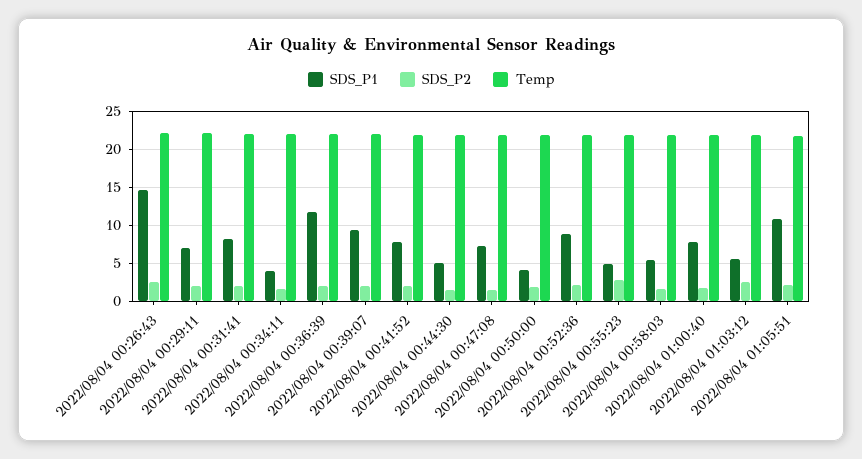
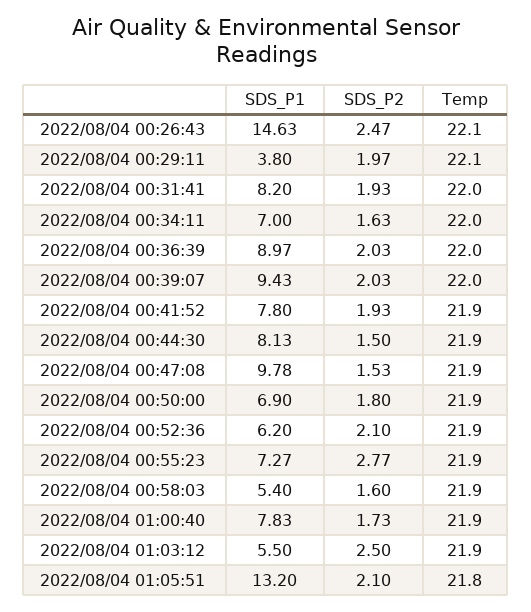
  {
    "SDS_P1": {
      "2022/08/04 00:26:43": 14.63,
-     "2022/08/04 00:29:11": 7,
+     "2022/08/04 00:29:11": 3.8,
      "2022/08/04 00:31:41": 8.2,
-     "2022/08/04 00:34:11": 4,
+     "2022/08/04 00:34:11": 7,
-     "2022/08/04 00:36:39": 12,
+     "2022/08/04 00:36:39": 8.97,
      "2022/08/04 00:39:07": 9.43,
      "2022/08/04 00:41:52": 7.8,
-     "2022/08/04 00:44:30": 5,
+     "2022/08/04 00:44:30": 8.13,
-     "2022/08/04 00:47:08": 7,
+     "2022/08/04 00:47:08": 9.78,
-     "2022/08/04 00:50:00": 4,
+     "2022/08/04 00:50:00": 6.9,
-     "2022/08/04 00:52:36": 9,
+     "2022/08/04 00:52:36": 6.2,
-     "2022/08/04 00:55:23": 5,
+     "2022/08/04 00:55:23": 7.27,
      "2022/08/04 00:58:03": 5.4,
      "2022/08/04 01:00:40": 7.83,
      "2022/08/04 01:03:12": 5.5,
-     "2022/08/04 01:05:51": 11
+     "2022/08/04 01:05:51": 13.2
    },
    "SDS_P2": {
      "2022/08/04 00:26:43": 2.47,
      "2022/08/04 00:29:11": 1.97,
      "2022/08/04 00:31:41": 1.93,
      "2022/08/04 00:34:11": 1.63,
      "2022/08/04 00:36:39": 2.03,
      "2022/08/04 00:39:07": 2.03,
      "2022/08/04 00:41:52": 1.93,
      "2022/08/04 00:44:30": 1.5,
      "2022/08/04 00:47:08": 1.53,
      "2022/08/04 00:50:00": 1.8,
      "2022/08/04 00:52:36": 2.1,
      "2022/08/04 00:55:23": 2.77,
      "2022/08/04 00:58:03": 1.6,
      "2022/08/04 01:00:40": 1.73,
      "2022/08/04 01:03:12": 2.5,
      "2022/08/04 01:05:51": 2.1
    },
    "Temp": {
      "2022/08/04 00:26:43": 22.1,
      "2022/08/04 00:29:11": 22.1,
      "2022/08/04 00:31:41": 22,
      "2022/08/04 00:34:11": 22,
      "2022/08/04 00:36:39": 22,
      "2022/08/04 00:39:07": 22,
      "2022/08/04 00:41:52": 21.9,
      "2022/08/04 00:44:30": 21.9,
      "2022/08/04 00:47:08": 21.9,
      "2022/08/04 00:50:00": 21.9,
      "2022/08/04 00:52:36": 21.9,
      "2022/08/04 00:55:23": 21.9,
      "2022/08/04 00:58:03": 21.9,
      "2022/08/04 01:00:40": 21.9,
      "2022/08/04 01:03:12": 21.9,
      "2022/08/04 01:05:51": 21.8
    }
  }

